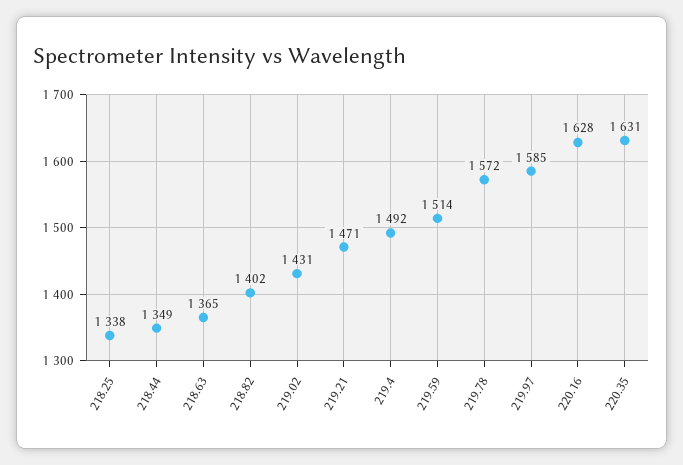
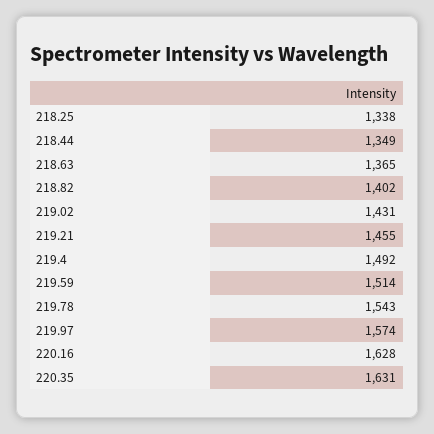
  {
    "218.25": 1338,
    "218.44": 1349,
    "218.63": 1365,
    "218.82": 1402,
    "219.02": 1431,
-   "219.21": 1471,
+   "219.21": 1455,
    "219.4": 1492,
    "219.59": 1514,
-   "219.78": 1572,
+   "219.78": 1543,
-   "219.97": 1585,
+   "219.97": 1574,
    "220.16": 1628,
    "220.35": 1631
  }

